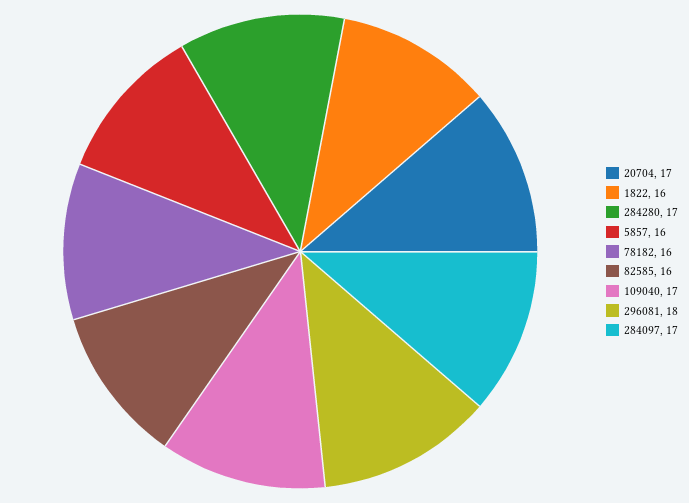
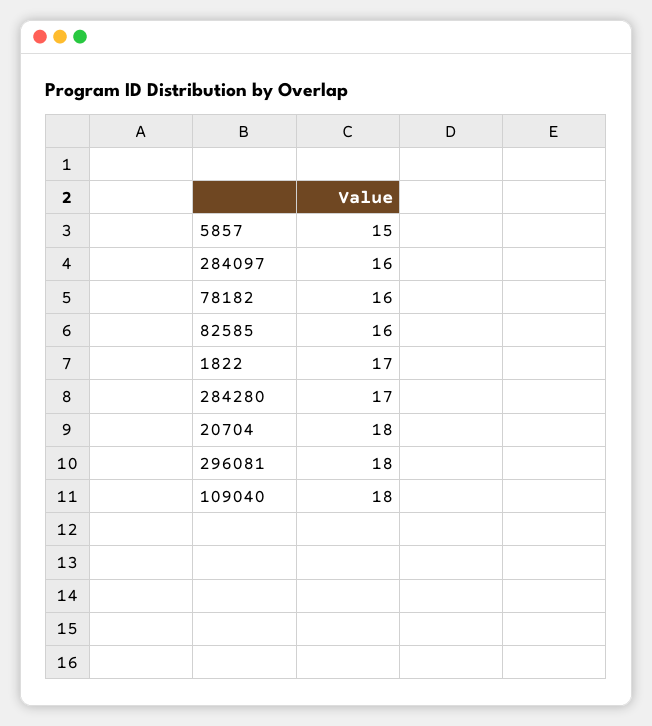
  {
-   "20704": 17,
+   "20704": 18,
-   "1822": 16,
+   "1822": 17,
    "284280": 17,
-   "5857": 16,
+   "5857": 15,
    "78182": 16,
    "82585": 16,
-   "109040": 17,
+   "109040": 18,
    "296081": 18,
-   "284097": 17
+   "284097": 16
  }

